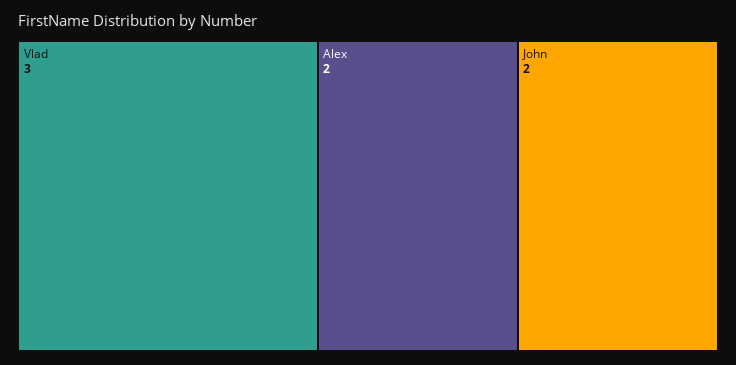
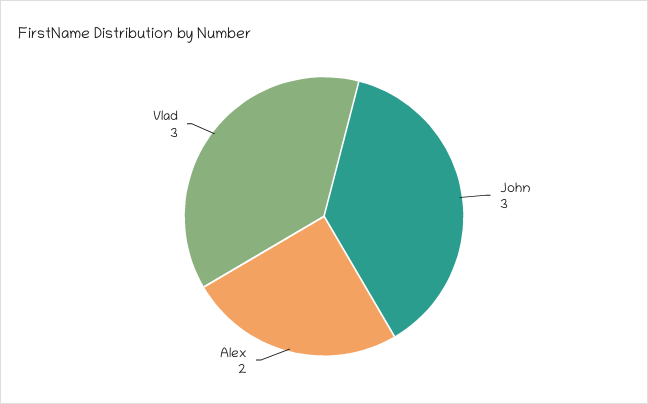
  {
    "Vlad": 3,
    "Alex": 2,
-   "John": 2
+   "John": 3
  }

